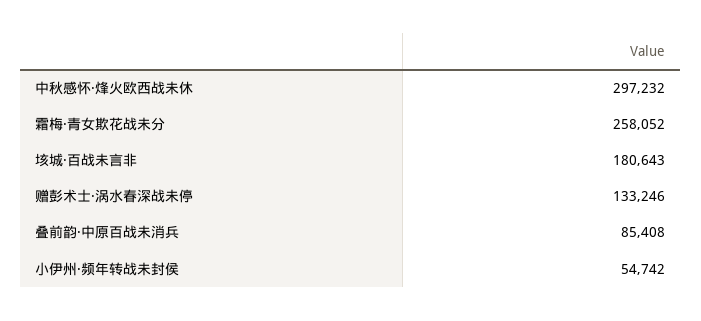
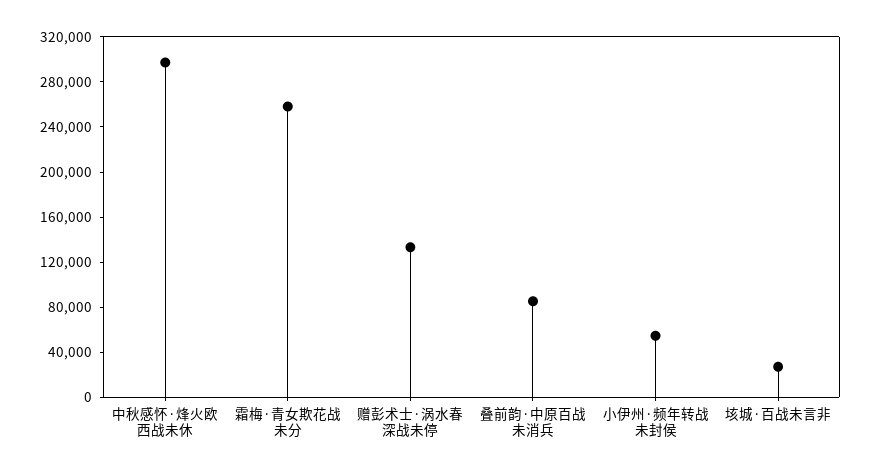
  {
    "中秋感怀·烽火欧西战未休": 297232,
    "霜梅·青女欺花战未分": 258052,
-   "垓城·百战未言非": 180643,
+   "垓城·百战未言非": 30000,
    "赠彭术士·涡水春深战未停": 133246,
    "叠前韵·中原百战未消兵": 85408,
    "小伊州·频年转战未封侯": 54742
  }

